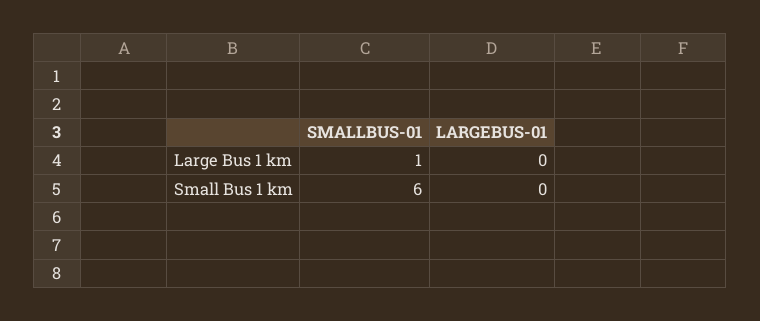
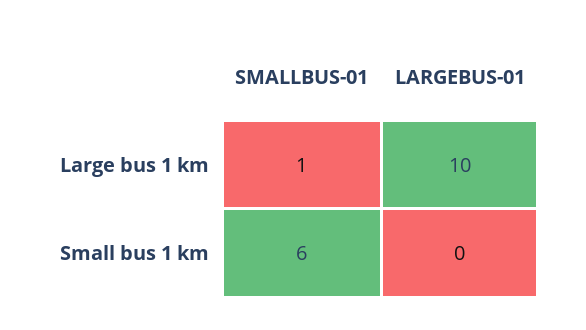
  {
    "SMALLBUS-01": {
      "Large Bus 1 km": 1,
      "Small Bus 1 km": 6
    },
    "LARGEBUS-01": {
-     "Large Bus 1 km": 0,
+     "Large Bus 1 km": 10,
      "Small Bus 1 km": 0
    }
  }

